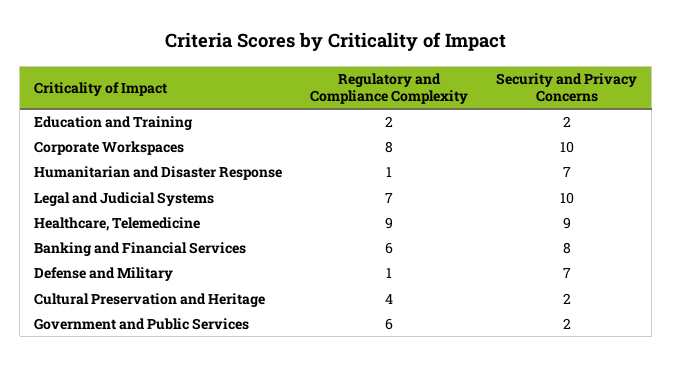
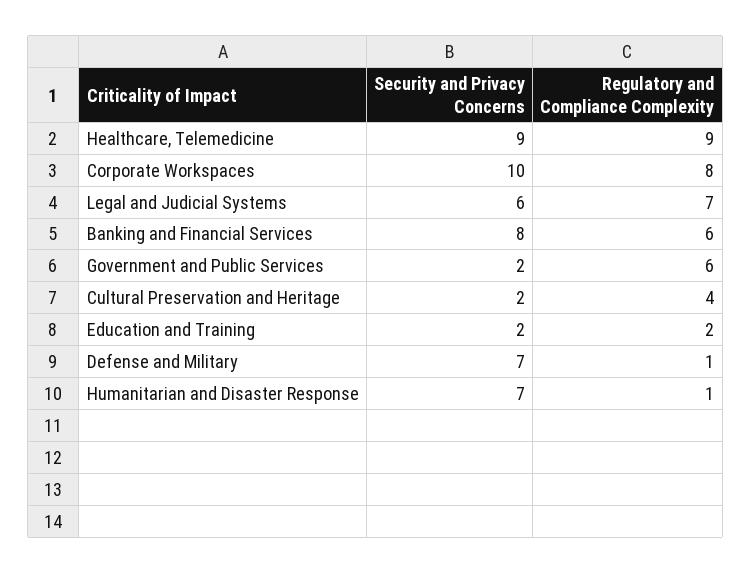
  {
    "Regulatory and Compliance Complexity": {
      "Education and Training": 2,
      "Corporate Workspaces": 8,
      "Humanitarian and Disaster Response": 1,
      "Legal and Judicial Systems": 7,
      "Healthcare, Telemedicine": 9,
      "Banking and Financial Services": 6,
      "Defense and Military": 1,
      "Cultural Preservation and Heritage": 4,
      "Government and Public Services": 6
    },
    "Security and Privacy Concerns": {
      "Education and Training": 2,
      "Corporate Workspaces": 10,
      "Humanitarian and Disaster Response": 7,
-     "Legal and Judicial Systems": 10,
+     "Legal and Judicial Systems": 6,
      "Healthcare, Telemedicine": 9,
      "Banking and Financial Services": 8,
      "Defense and Military": 7,
      "Cultural Preservation and Heritage": 2,
      "Government and Public Services": 2
    }
  }

